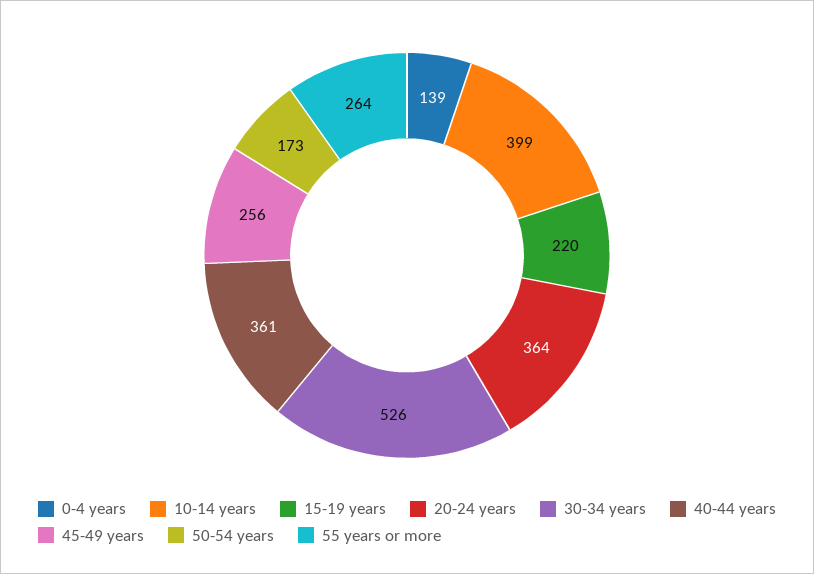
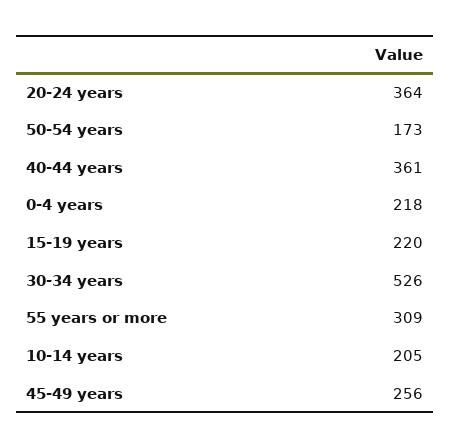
  {
-   "0-4 years": 139,
+   "0-4 years": 218,
-   "10-14 years": 399,
+   "10-14 years": 205,
    "15-19 years": 220,
    "20-24 years": 364,
    "30-34 years": 526,
    "40-44 years": 361,
    "45-49 years": 256,
    "50-54 years": 173,
-   "55 years or more": 264
+   "55 years or more": 309
  }

